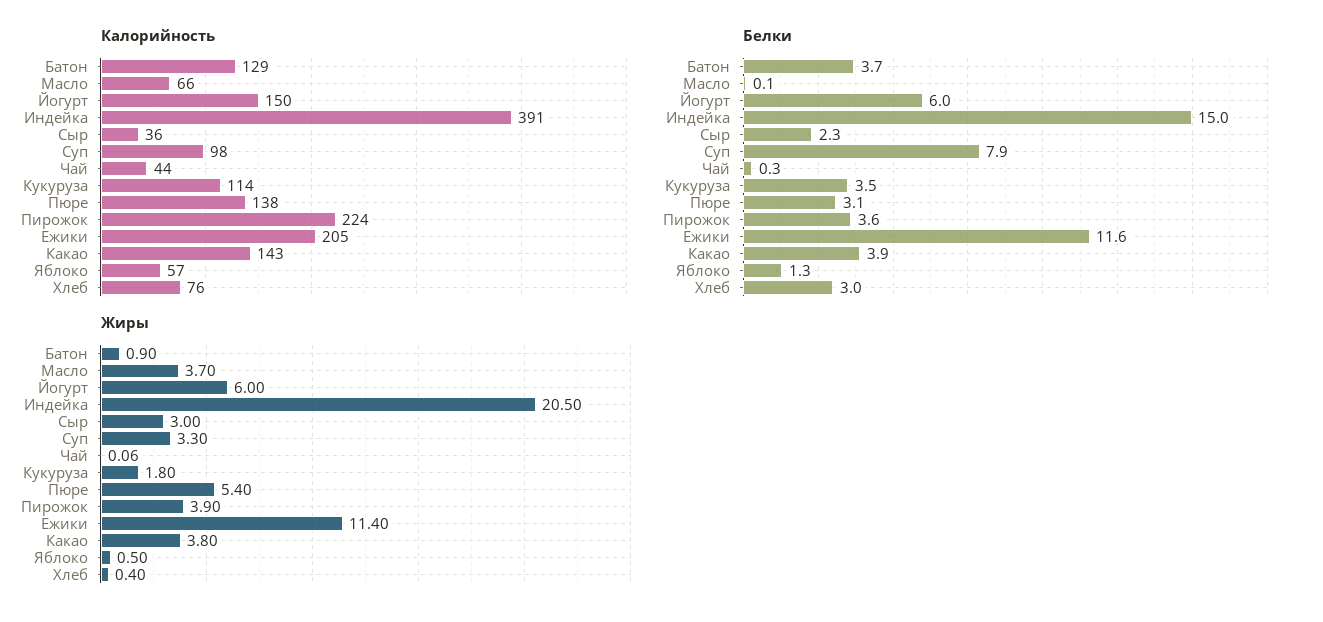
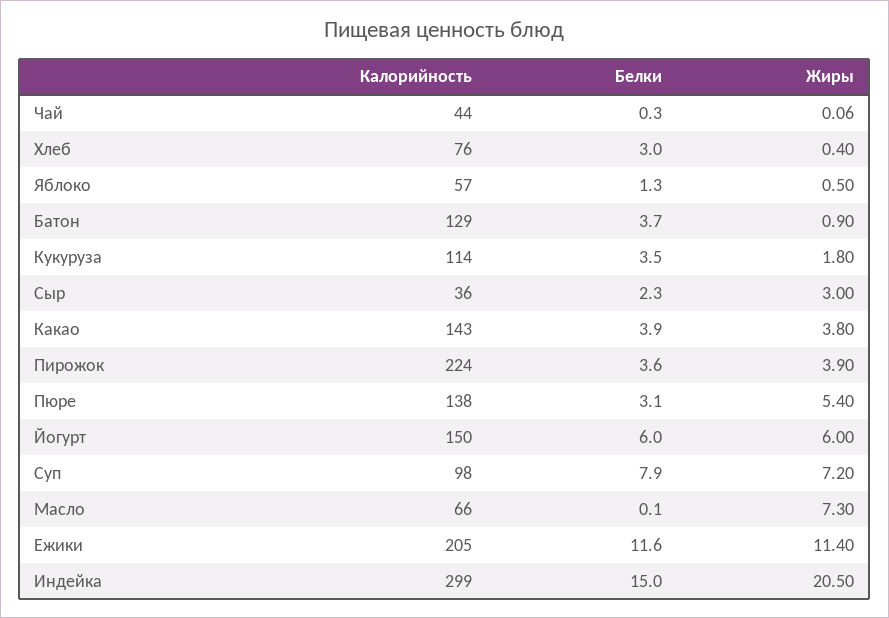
  {
    "Калорийность": {
      "Батон": 129,
      "Масло": 66,
      "Йогурт": 150,
-     "Индейка": 391,
+     "Индейка": 299,
      "Сыр": 36,
      "Суп": 98,
      "Чай": 44,
      "Кукуруза": 114,
      "Пюре": 138,
      "Пирожок": 224,
      "Ежики": 205,
      "Какао": 143,
      "Яблоко": 57,
      "Хлеб": 76
    },
    "Белки": {
      "Батон": 3.7,
      "Масло": 0.1,
      "Йогурт": 6,
      "Индейка": 15,
      "Сыр": 2.3,
      "Суп": 7.9,
      "Чай": 0.3,
      "Кукуруза": 3.5,
      "Пюре": 3.1,
      "Пирожок": 3.6,
      "Ежики": 11.6,
      "Какао": 3.9,
      "Яблоко": 1.3,
      "Хлеб": 3
    },
    "Жиры": {
      "Батон": 0.9,
-     "Масло": 3.7,
+     "Масло": 7.3,
      "Йогурт": 6,
      "Индейка": 20.5,
      "Сыр": 3,
-     "Суп": 3.3,
+     "Суп": 7.2,
      "Чай": 0.06,
      "Кукуруза": 1.8,
      "Пюре": 5.4,
      "Пирожок": 3.9,
      "Ежики": 11.4,
      "Какао": 3.8,
      "Яблоко": 0.5,
      "Хлеб": 0.4
    }
  }

